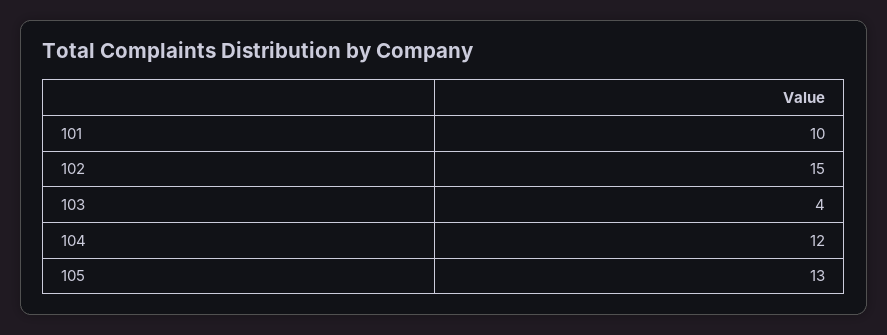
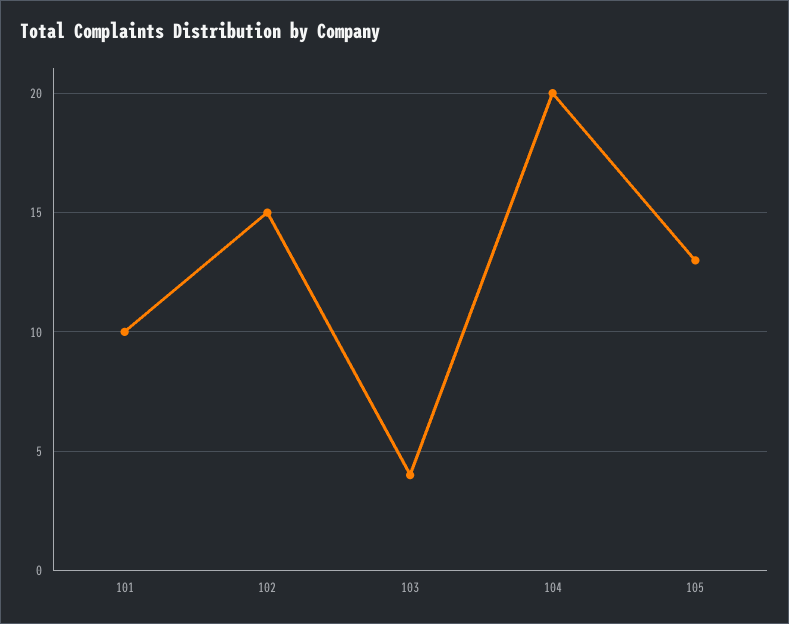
  {
    "101": 10,
    "102": 15,
    "103": 4,
-   "104": 12,
+   "104": 20,
    "105": 13
  }

